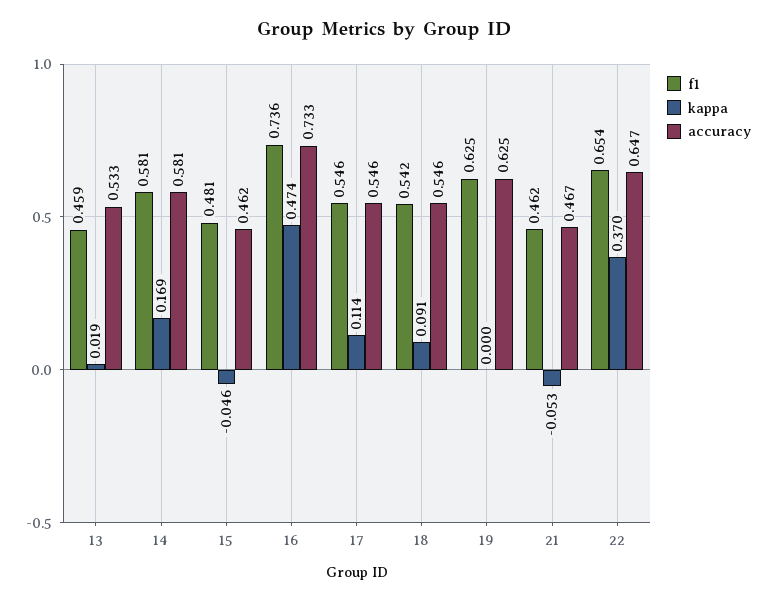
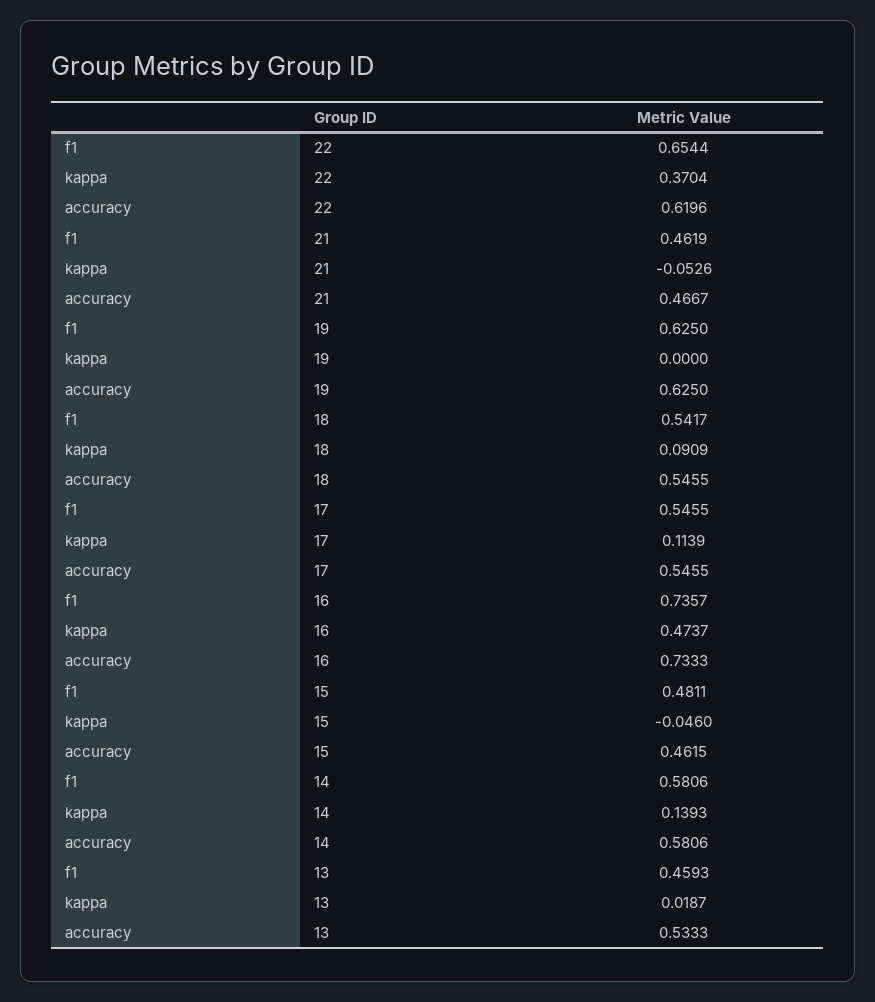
  {
    "f1": {
      "13": 0.4593,
      "14": 0.5806,
      "15": 0.4811,
      "16": 0.7357,
      "17": 0.5455,
      "18": 0.5417,
      "19": 0.625,
      "21": 0.4619,
      "22": 0.6544
    },
    "kappa": {
      "13": 0.0187,
-     "14": 0.169,
+     "14": 0.1393,
      "15": -0.046,
      "16": 0.4737,
      "17": 0.1139,
      "18": 0.0909,
      "19": 0,
      "21": -0.0526,
      "22": 0.3704
    },
    "accuracy": {
      "13": 0.5333,
      "14": 0.5806,
      "15": 0.4615,
      "16": 0.7333,
      "17": 0.5455,
      "18": 0.5455,
      "19": 0.625,
      "21": 0.4667,
-     "22": 0.647
+     "22": 0.6196
    }
  }

